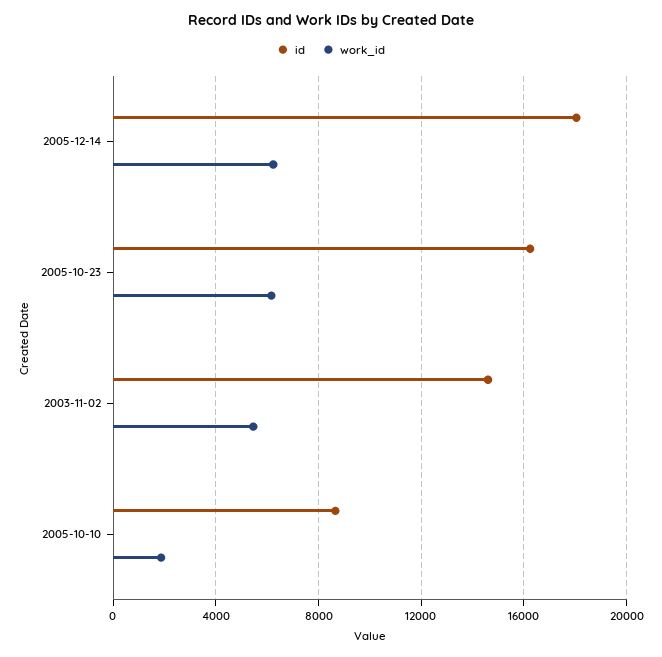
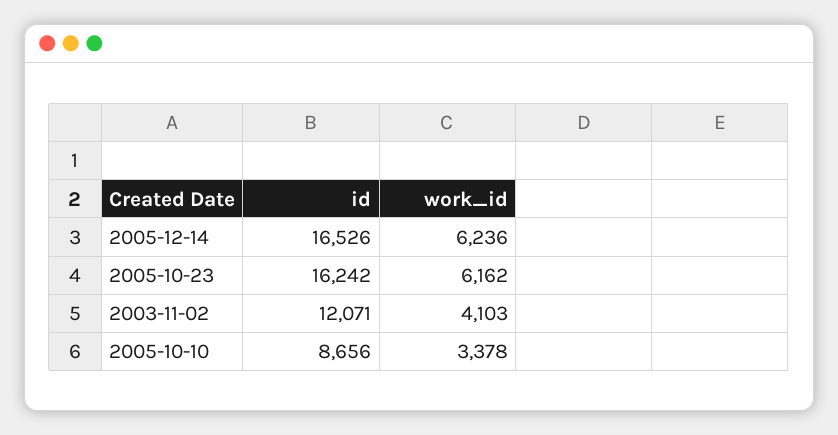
  {
    "id": {
-     "2005-12-14": 18000,
+     "2005-12-14": 16526,
      "2005-10-23": 16242,
-     "2003-11-02": 14500,
+     "2003-11-02": 12071,
      "2005-10-10": 8656
    },
    "work_id": {
      "2005-12-14": 6236,
      "2005-10-23": 6162,
-     "2003-11-02": 5500,
+     "2003-11-02": 4103,
-     "2005-10-10": 2000
+     "2005-10-10": 3378
    }
  }

